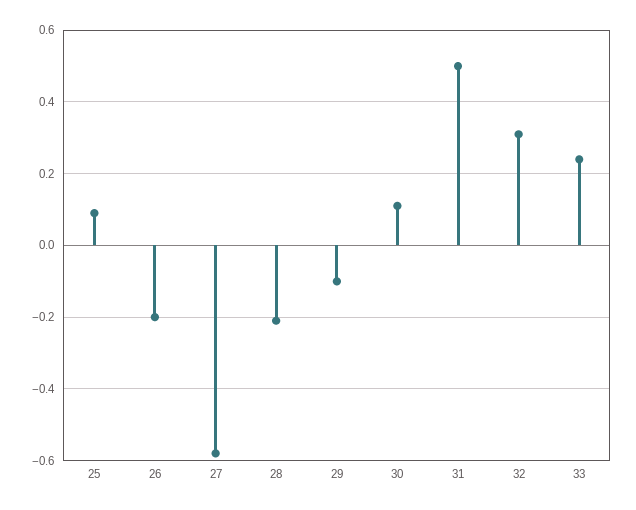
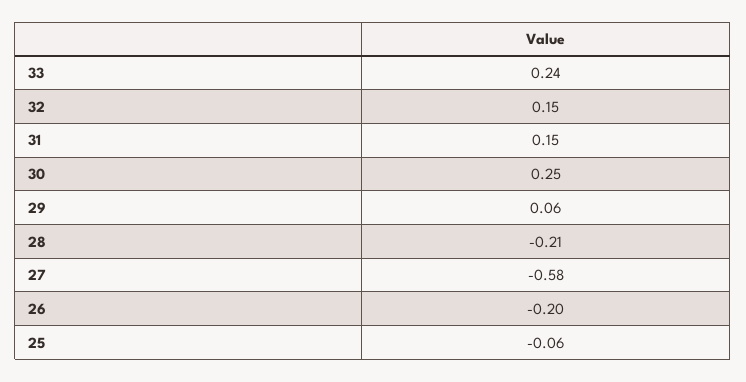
  {
-   "25": 0.1,
+   "25": -0.06,
    "26": -0.2,
    "27": -0.58,
    "28": -0.21,
-   "29": -0.1,
+   "29": 0.06,
-   "30": 0.1,
+   "30": 0.25,
-   "31": 0.5,
+   "31": 0.15,
-   "32": 0.3,
+   "32": 0.15,
    "33": 0.24
  }

